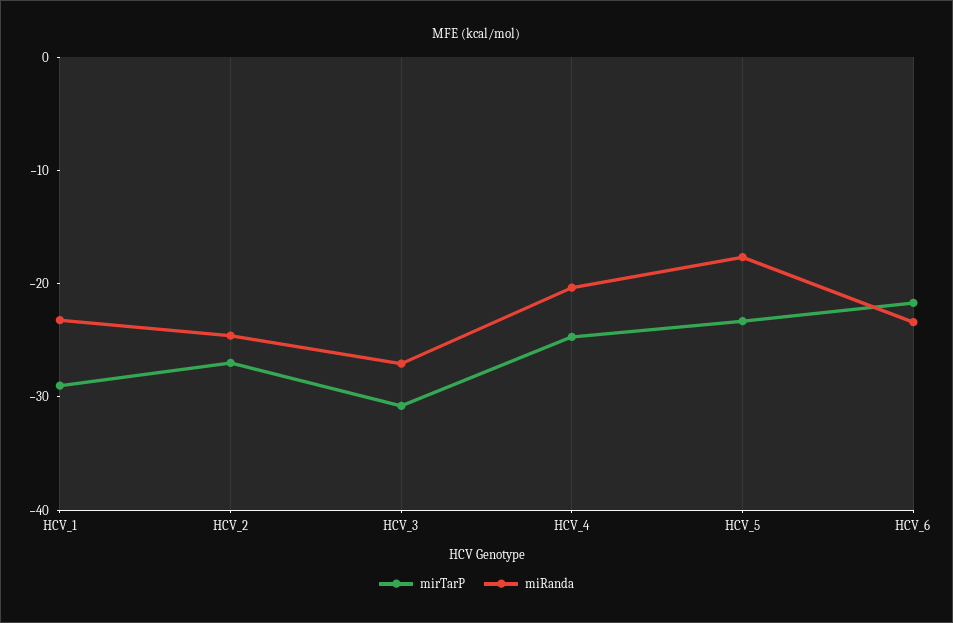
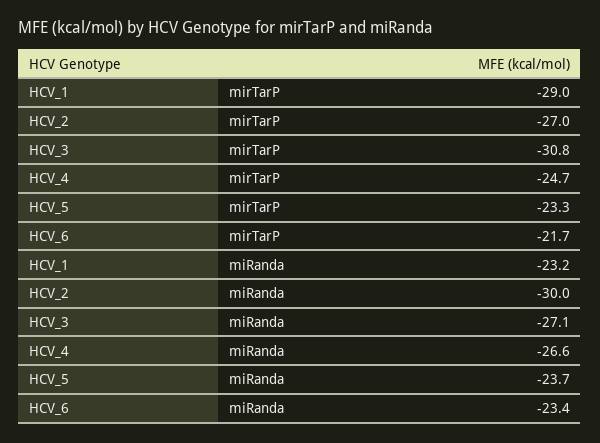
  {
    "mirTarP": {
      "HCV_1": -29,
      "HCV_2": -27,
      "HCV_3": -30.8,
      "HCV_4": -24.7,
      "HCV_5": -23.3,
      "HCV_6": -21.7
    },
    "miRanda": {
      "HCV_1": -23.2,
-     "HCV_2": -24,
+     "HCV_2": -30,
      "HCV_3": -27.1,
-     "HCV_4": -20,
+     "HCV_4": -26.6,
-     "HCV_5": -18,
+     "HCV_5": -23.7,
      "HCV_6": -23.4
    }
  }

